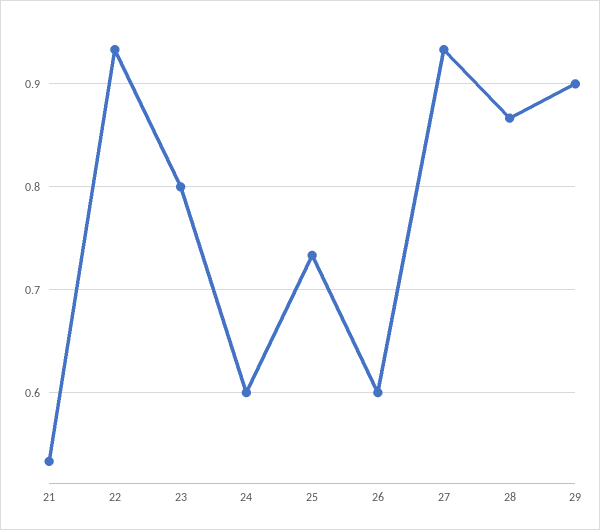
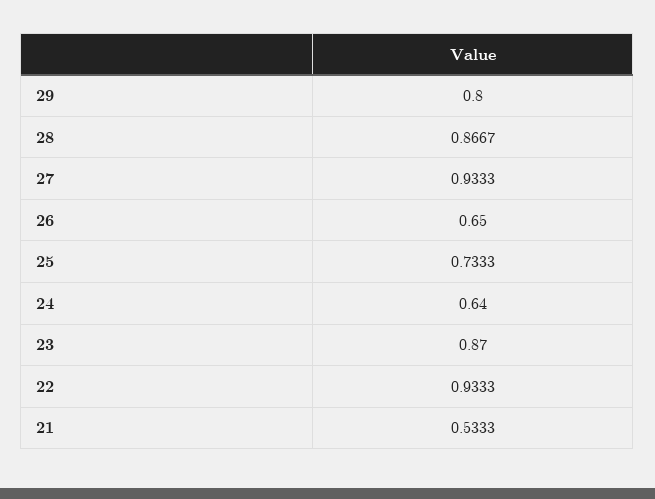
  {
    "21": 0.5333,
    "22": 0.9333,
-   "23": 0.8,
+   "23": 0.87,
-   "24": 0.6,
+   "24": 0.64,
    "25": 0.7333,
-   "26": 0.6,
+   "26": 0.65,
    "27": 0.9333,
    "28": 0.8667,
-   "29": 0.9
+   "29": 0.8
  }

